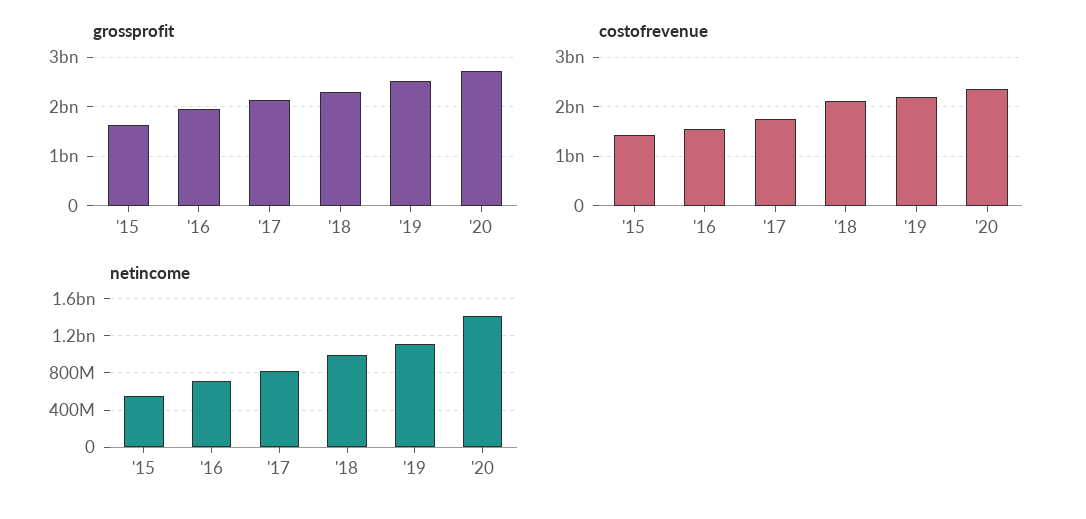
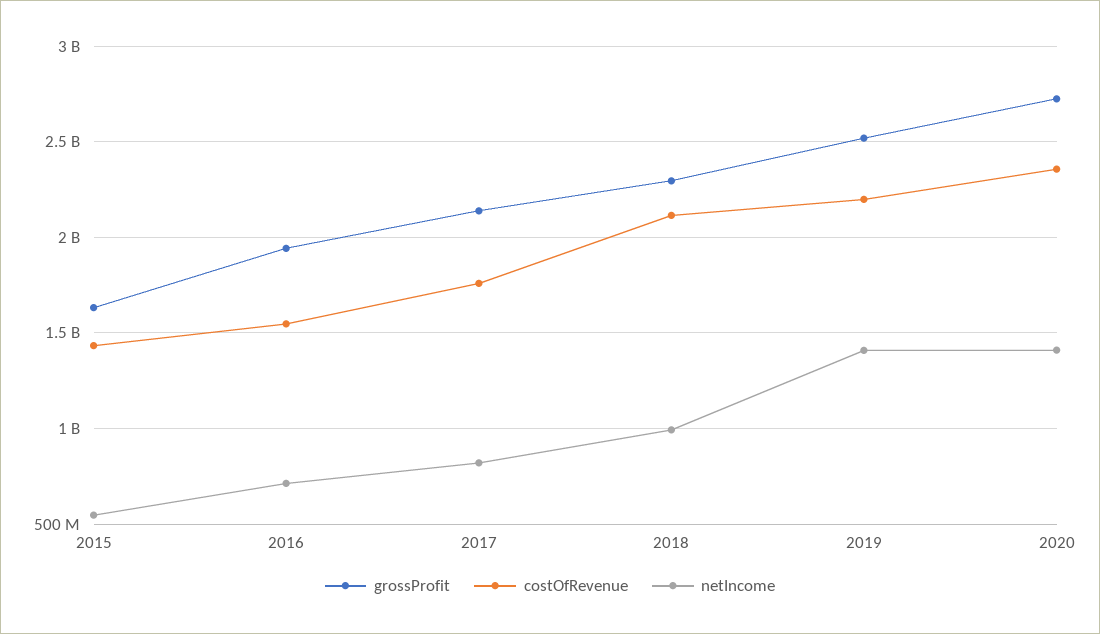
  {
    "grossprofit": {
      "'15": 1650000000,
      "'16": 1950000000,
      "'17": 2150000000,
      "'18": 2300000000,
      "'19": 2500000000,
      "'20": 2700000000
    },
    "costofrevenue": {
      "'15": 1450000000,
      "'16": 1550000000,
      "'17": 1750000000,
      "'18": 2100000000,
      "'19": 2200000000,
      "'20": 2350000000
    },
    "netincome": {
      "'15": 550000000,
      "'16": 700000000,
      "'17": 800000000,
      "'18": 1000000000,
-     "'19": 1100000000,
+     "'19": 1400000000,
      "'20": 1400000000
    }
  }

